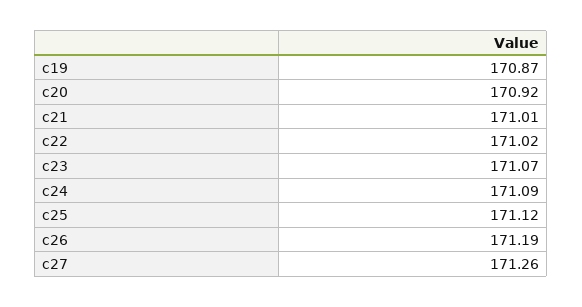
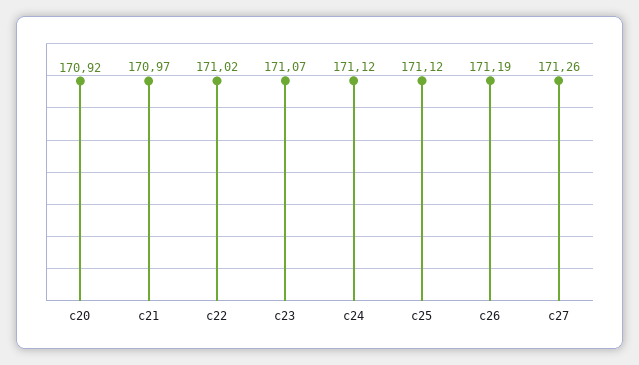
  {
-   "c19": 170.87,
    "c20": 170.92,
-   "c21": 171.01,
+   "c21": 170.97,
    "c22": 171.02,
    "c23": 171.07,
-   "c24": 171.09,
+   "c24": 171.12,
    "c25": 171.12,
    "c26": 171.19,
    "c27": 171.26
  }

